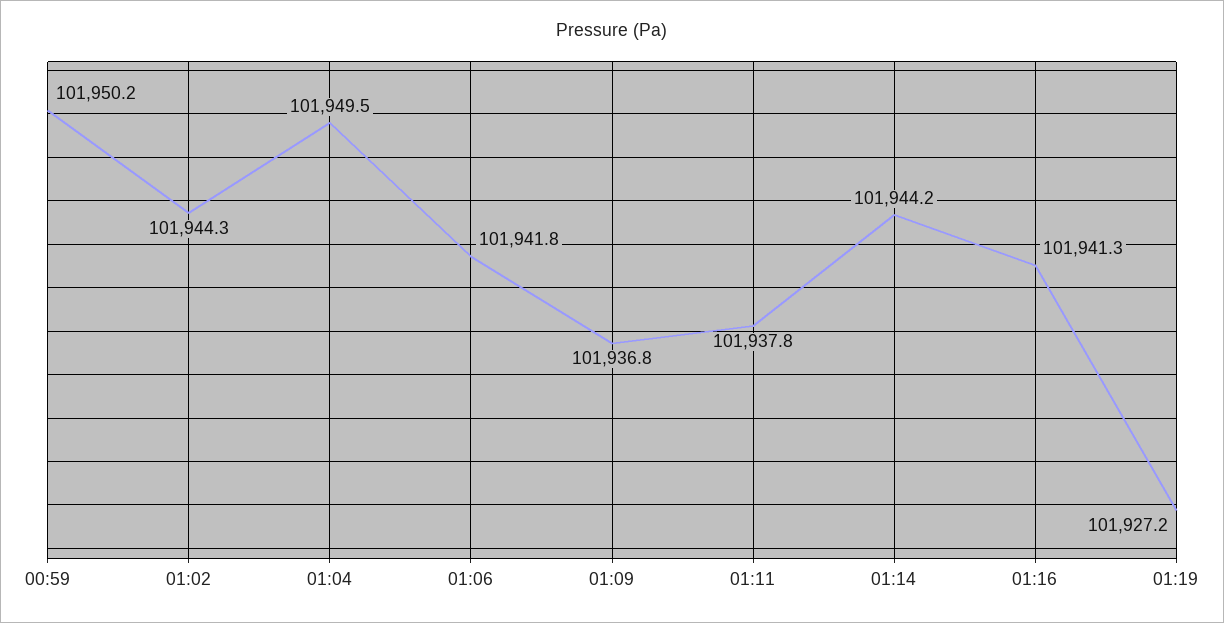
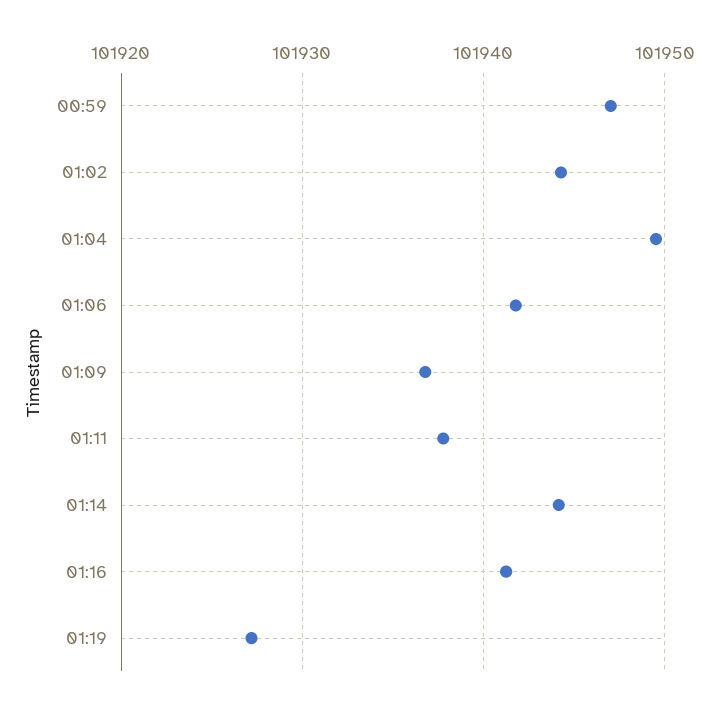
  {
-   "00:59": 101950.2,
+   "00:59": 101947,
    "01:02": 101944.3,
    "01:04": 101949.5,
    "01:06": 101941.8,
    "01:09": 101936.8,
    "01:11": 101937.8,
    "01:14": 101944.2,
    "01:16": 101941.3,
    "01:19": 101927.2
  }

